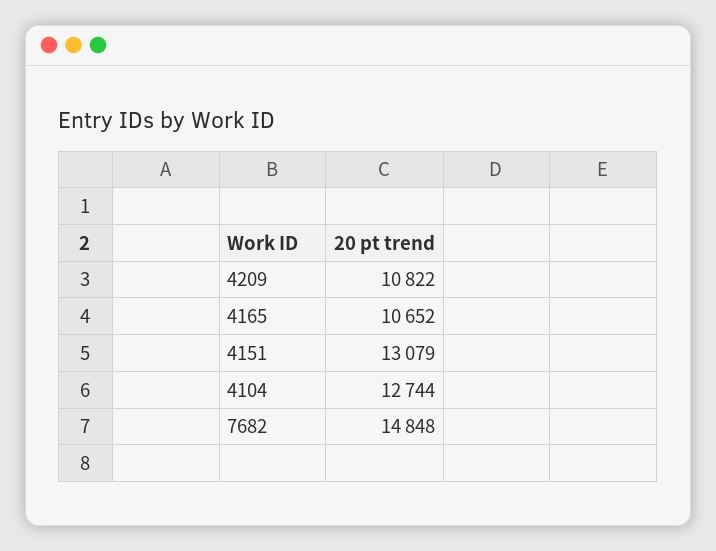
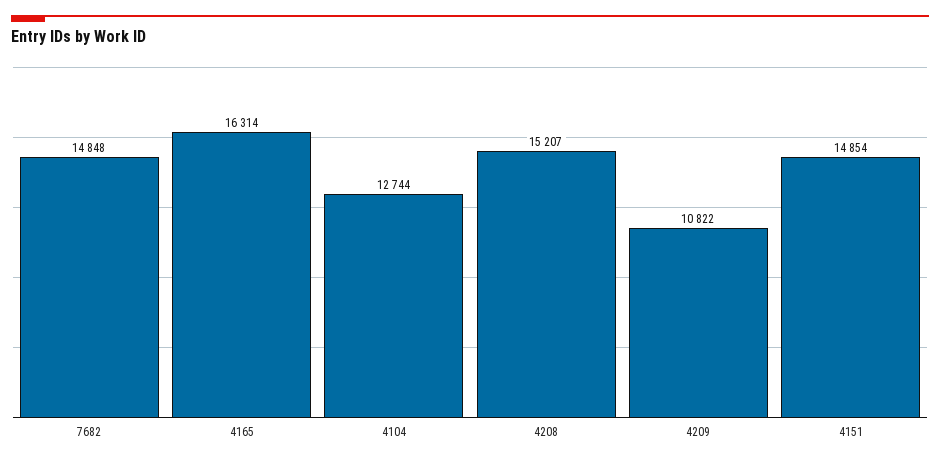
  {
    "4209": 10822,
-   "4165": 10652,
+   "4165": 16314,
-   "4151": 13079,
+   "4151": 14854,
    "4104": 12744,
-   "7682": 14848
+   "7682": 14848,
+   "4208": 15207
  }

